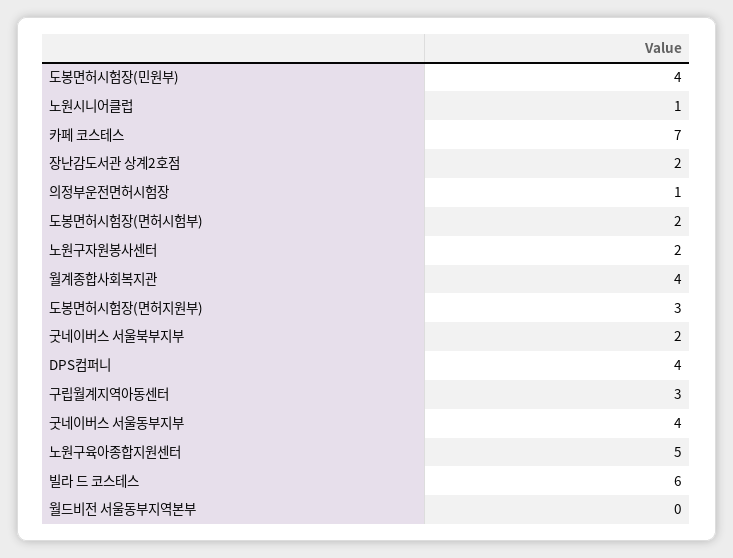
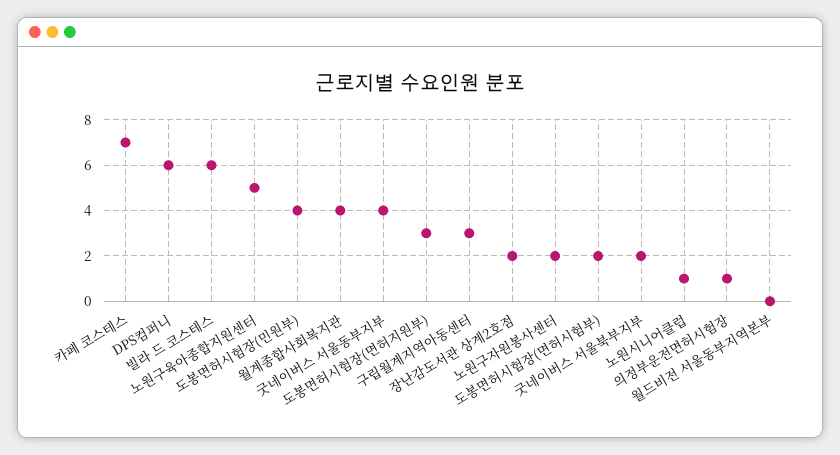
  {
    "도봉면허시험장(민원부)": 4,
    "노원시니어클럽": 1,
    "카페 코스테스": 7,
    "장난감도서관 상계2호점": 2,
    "의정부운전면허시험장": 1,
    "도봉면허시험장(면허시험부)": 2,
    "노원구자원봉사센터": 2,
    "월계종합사회복지관": 4,
    "도봉면허시험장(면허지원부)": 3,
    "굿네이버스 서울북부지부": 2,
-   "DPS컴퍼니": 4,
+   "DPS컴퍼니": 6,
    "구립월계지역아동센터": 3,
    "굿네이버스 서울동부지부": 4,
    "노원구육아종합지원센터": 5,
    "빌라 드 코스테스": 6,
    "월드비전 서울동부지역본부": 0
  }

